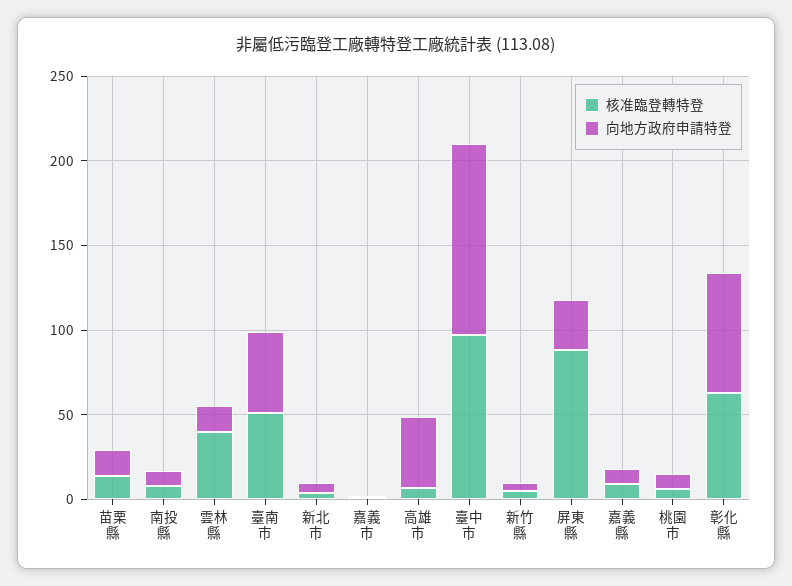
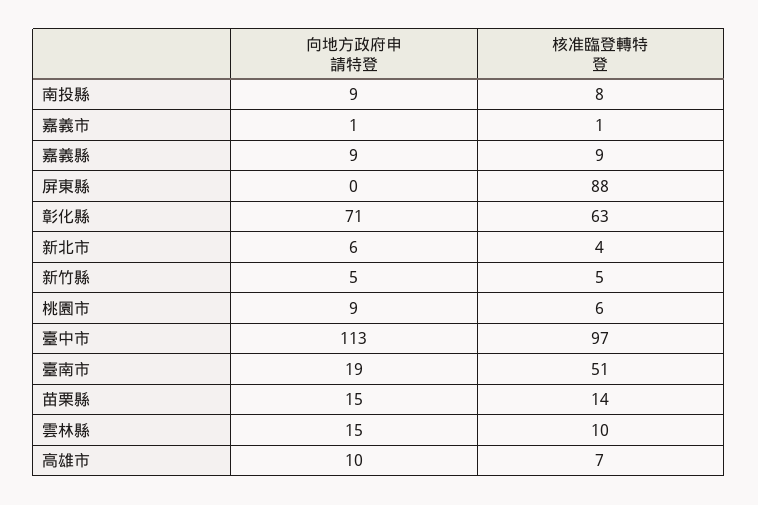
  {
    "核准臨登轉特登": {
      "苗栗縣": 14,
      "南投縣": 8,
-     "雲林縣": 40,
+     "雲林縣": 10,
      "臺南市": 51,
      "新北市": 4,
      "嘉義市": 1,
      "高雄市": 7,
      "臺中市": 97,
      "新竹縣": 5,
      "屏東縣": 88,
      "嘉義縣": 9,
      "桃園市": 6,
      "彰化縣": 63
    },
    "向地方政府申請特登": {
      "苗栗縣": 15,
      "南投縣": 9,
      "雲林縣": 15,
-     "臺南市": 50,
+     "臺南市": 19,
      "新北市": 6,
      "嘉義市": 1,
-     "高雄市": 40,
+     "高雄市": 10,
      "臺中市": 113,
      "新竹縣": 5,
-     "屏東縣": 30,
+     "屏東縣": 0,
      "嘉義縣": 9,
      "桃園市": 9,
      "彰化縣": 71
    }
  }

